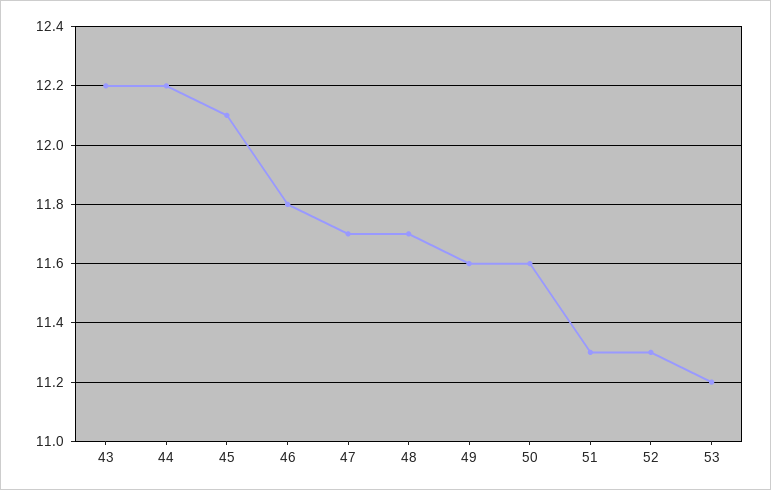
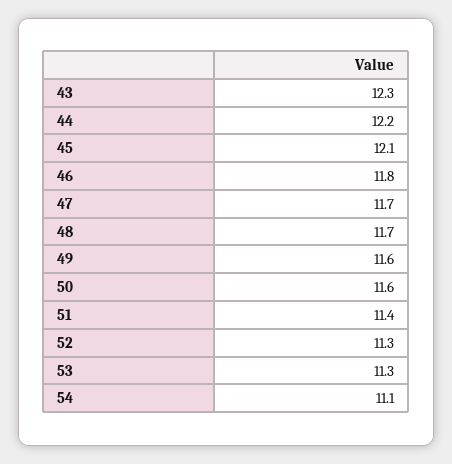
  {
-   "43": 12.2,
+   "43": 12.3,
    "44": 12.2,
    "45": 12.1,
    "46": 11.8,
    "47": 11.7,
    "48": 11.7,
    "49": 11.6,
    "50": 11.6,
-   "51": 11.3,
+   "51": 11.4,
    "52": 11.3,
-   "53": 11.2
+   "53": 11.3,
+   "54": 11.1
  }

